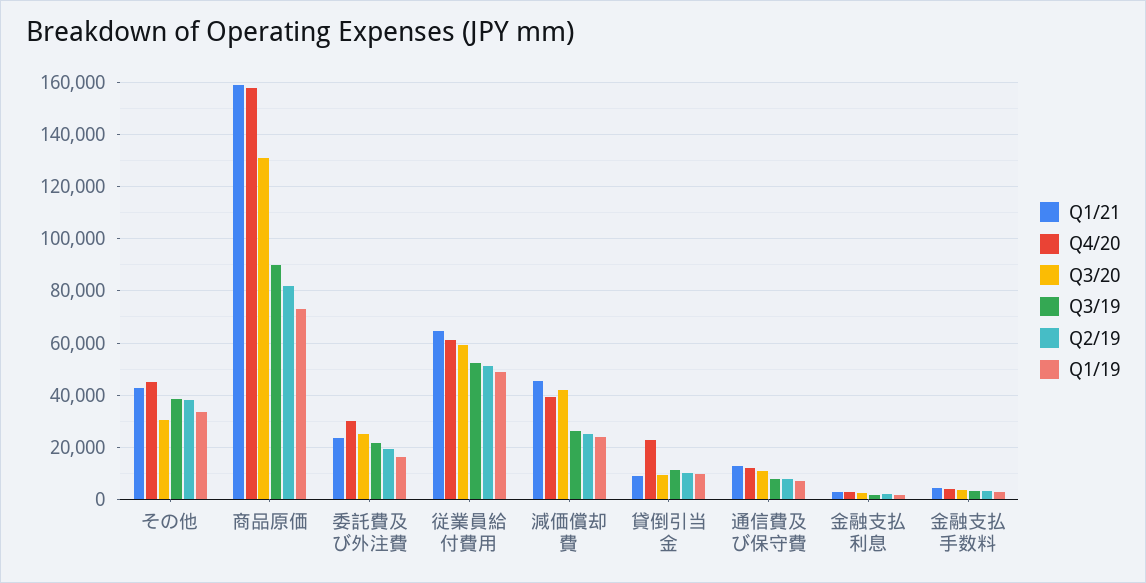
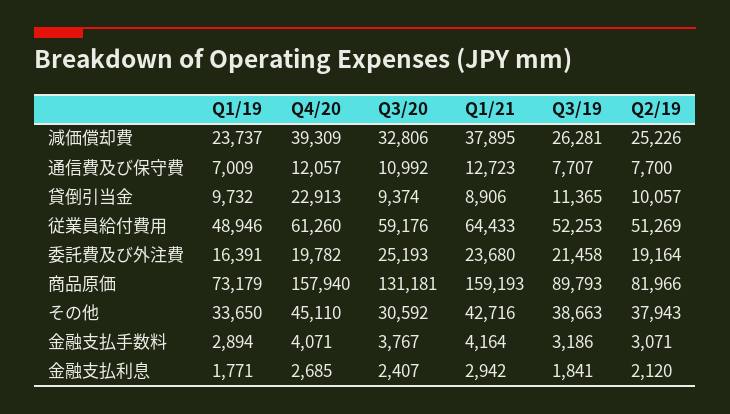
  {
    "Q1/21": {
      "その他": 42716,
      "商品原価": 159193,
      "委託費及び外注費": 23680,
      "従業員給付費用": 64433,
-     "減価償却費": 45000,
+     "減価償却費": 37895,
      "貸倒引当金": 8906,
      "通信費及び保守費": 12723,
      "金融支払利息": 2942,
      "金融支払手数料": 4164
    },
    "Q4/20": {
      "その他": 45110,
      "商品原価": 157940,
-     "委託費及び外注費": 30000,
+     "委託費及び外注費": 19782,
      "従業員給付費用": 61260,
      "減価償却費": 39309,
      "貸倒引当金": 22913,
      "通信費及び保守費": 12057,
      "金融支払利息": 2685,
      "金融支払手数料": 4071
    },
    "Q3/20": {
      "その他": 30592,
      "商品原価": 131181,
      "委託費及び外注費": 25193,
      "従業員給付費用": 59176,
-     "減価償却費": 42500,
+     "減価償却費": 32806,
      "貸倒引当金": 9374,
      "通信費及び保守費": 10992,
      "金融支払利息": 2407,
      "金融支払手数料": 3767
    },
    "Q3/19": {
      "その他": 38663,
      "商品原価": 89793,
      "委託費及び外注費": 21458,
      "従業員給付費用": 52253,
      "減価償却費": 26281,
      "貸倒引当金": 11365,
      "通信費及び保守費": 7707,
      "金融支払利息": 1841,
      "金融支払手数料": 3186
    },
    "Q2/19": {
      "その他": 37943,
      "商品原価": 81966,
      "委託費及び外注費": 19164,
      "従業員給付費用": 51269,
      "減価償却費": 25226,
      "貸倒引当金": 10057,
      "通信費及び保守費": 7700,
      "金融支払利息": 2120,
      "金融支払手数料": 3071
    },
    "Q1/19": {
      "その他": 33650,
      "商品原価": 73179,
      "委託費及び外注費": 16391,
      "従業員給付費用": 48946,
      "減価償却費": 23737,
      "貸倒引当金": 9732,
      "通信費及び保守費": 7009,
      "金融支払利息": 1771,
      "金融支払手数料": 2894
    }
  }

